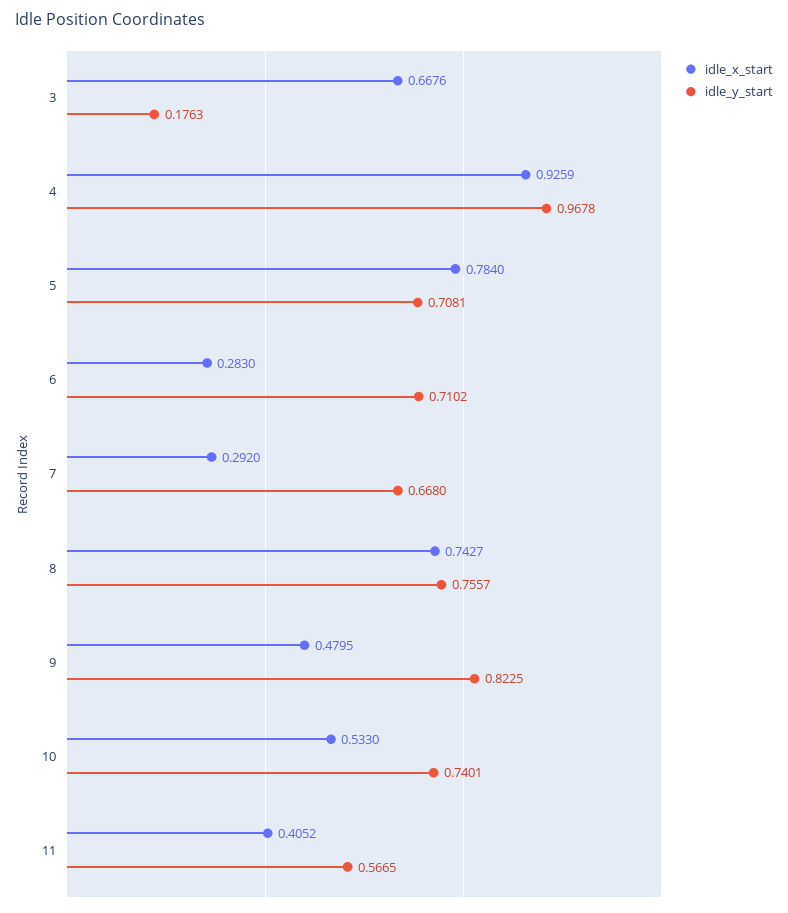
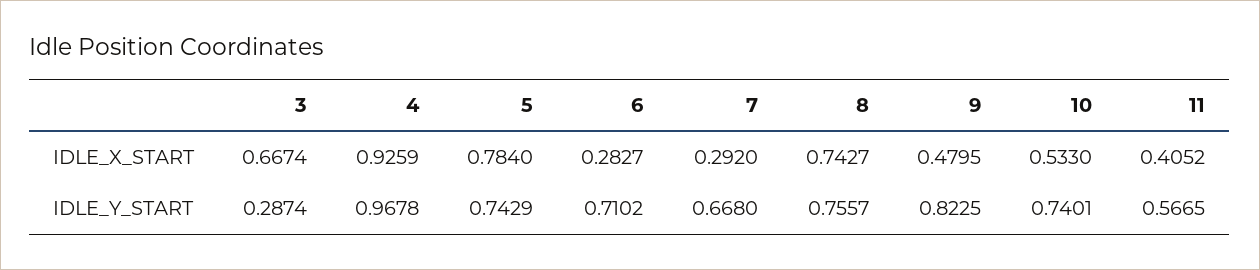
  {
    "idle_x_start": {
-     "3": 0.6676,
+     "3": 0.6674,
      "4": 0.9259,
      "5": 0.784,
-     "6": 0.283,
+     "6": 0.2827,
      "7": 0.292,
      "8": 0.7427,
      "9": 0.4795,
      "10": 0.533,
      "11": 0.4052
    },
    "idle_y_start": {
-     "3": 0.1763,
+     "3": 0.2874,
      "4": 0.9678,
-     "5": 0.7081,
+     "5": 0.7429,
      "6": 0.7102,
      "7": 0.668,
      "8": 0.7557,
      "9": 0.8225,
      "10": 0.7401,
      "11": 0.5665
    }
  }

